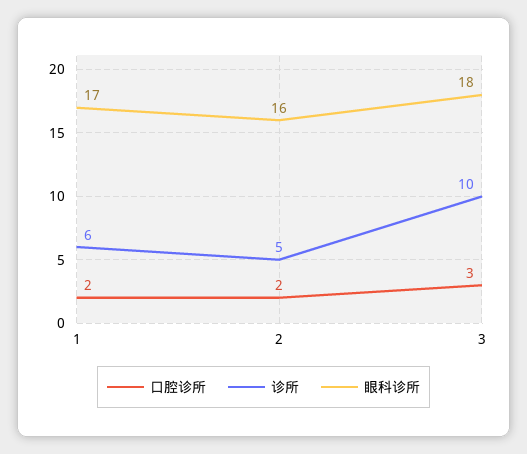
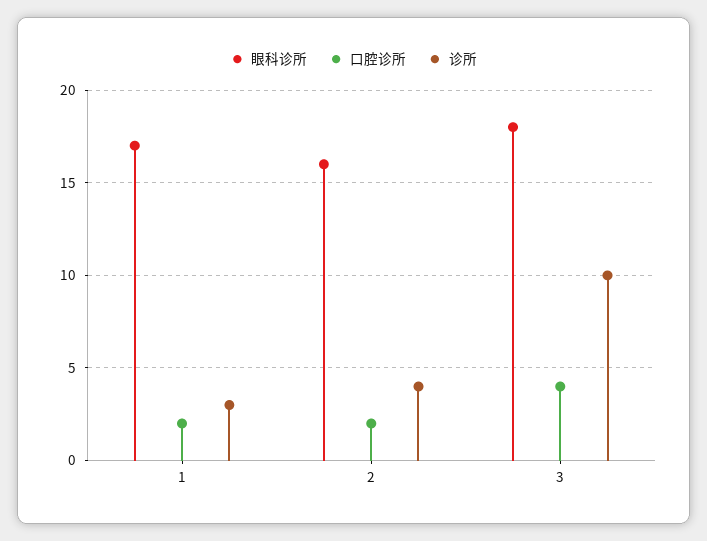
  {
    "口腔诊所": {
      "1": 2,
      "2": 2,
-     "3": 3
+     "3": 4
    },
    "诊所": {
-     "1": 6,
+     "1": 3,
-     "2": 5,
+     "2": 4,
      "3": 10
    },
    "眼科诊所": {
      "1": 17,
      "2": 16,
      "3": 18
    }
  }

